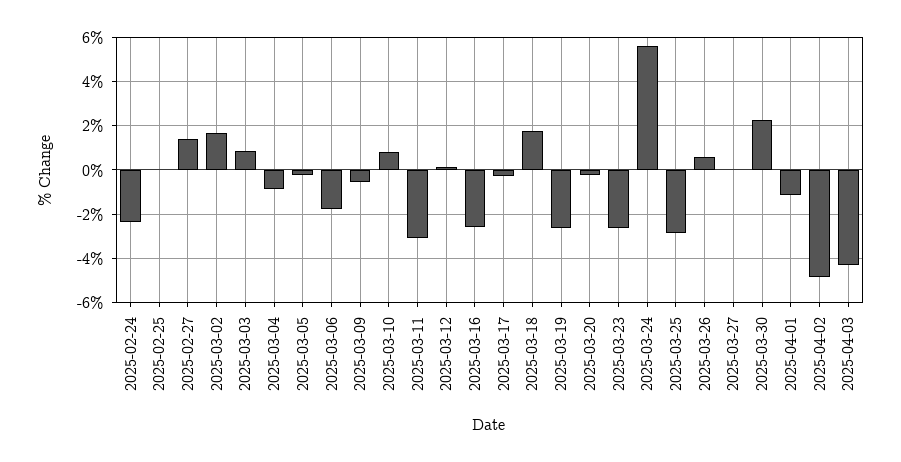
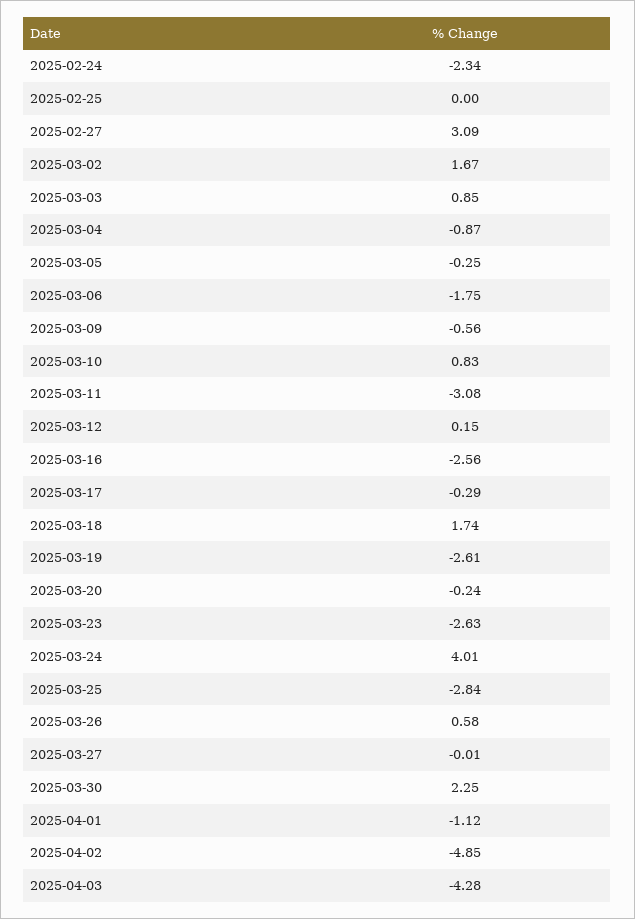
  {
    "2025-02-24": -2.34,
    "2025-02-25": 0,
-   "2025-02-27": 1.5,
+   "2025-02-27": 3.09,
    "2025-03-02": 1.67,
    "2025-03-03": 0.85,
    "2025-03-04": -0.87,
    "2025-03-05": -0.25,
    "2025-03-06": -1.75,
    "2025-03-09": -0.56,
    "2025-03-10": 0.83,
    "2025-03-11": -3.08,
    "2025-03-12": 0.15,
    "2025-03-16": -2.56,
    "2025-03-17": -0.29,
    "2025-03-18": 1.74,
    "2025-03-19": -2.61,
    "2025-03-20": -0.24,
    "2025-03-23": -2.63,
-   "2025-03-24": 5.5,
+   "2025-03-24": 4.01,
    "2025-03-25": -2.84,
    "2025-03-26": 0.58,
    "2025-03-27": -0.01,
    "2025-03-30": 2.25,
    "2025-04-01": -1.12,
    "2025-04-02": -4.85,
    "2025-04-03": -4.28
  }

